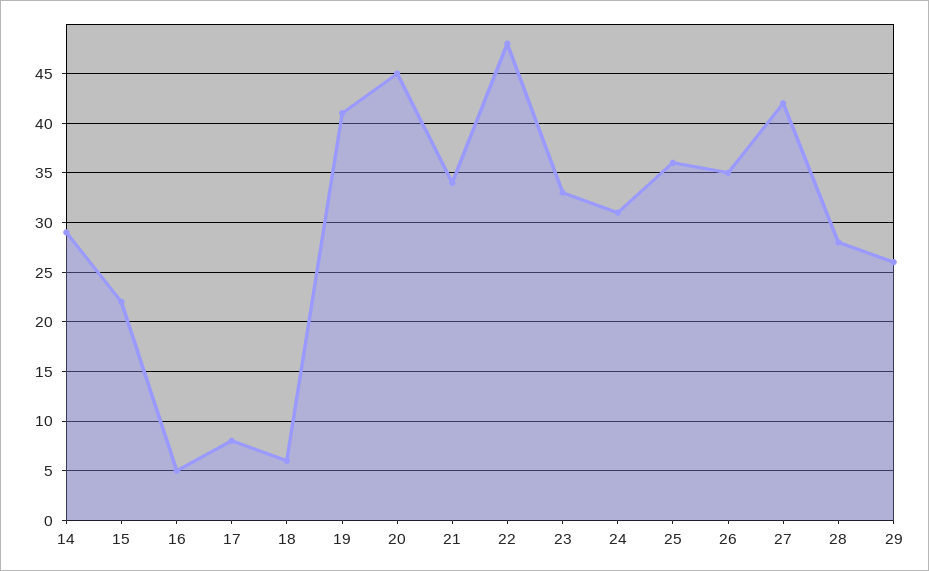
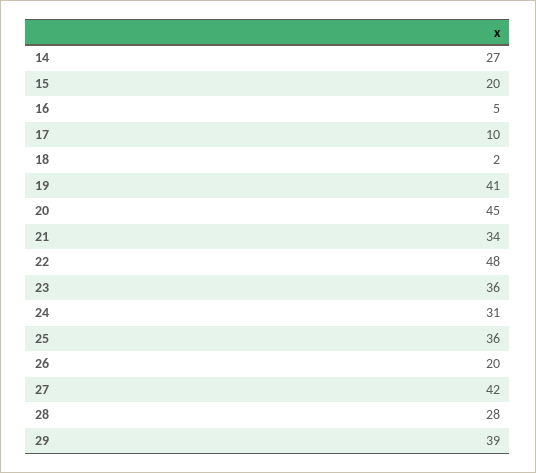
  {
-   "14": 29,
+   "14": 27,
-   "15": 22,
+   "15": 20,
    "16": 5,
-   "17": 8,
+   "17": 10,
-   "18": 6,
+   "18": 2,
    "19": 41,
    "20": 45,
    "21": 34,
    "22": 48,
-   "23": 33,
+   "23": 36,
    "24": 31,
    "25": 36,
-   "26": 35,
+   "26": 20,
    "27": 42,
    "28": 28,
-   "29": 26
+   "29": 39
  }

